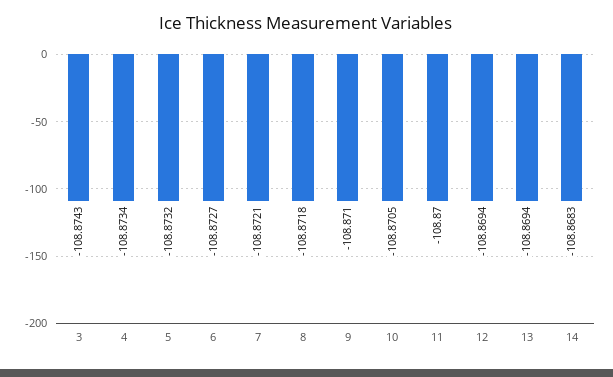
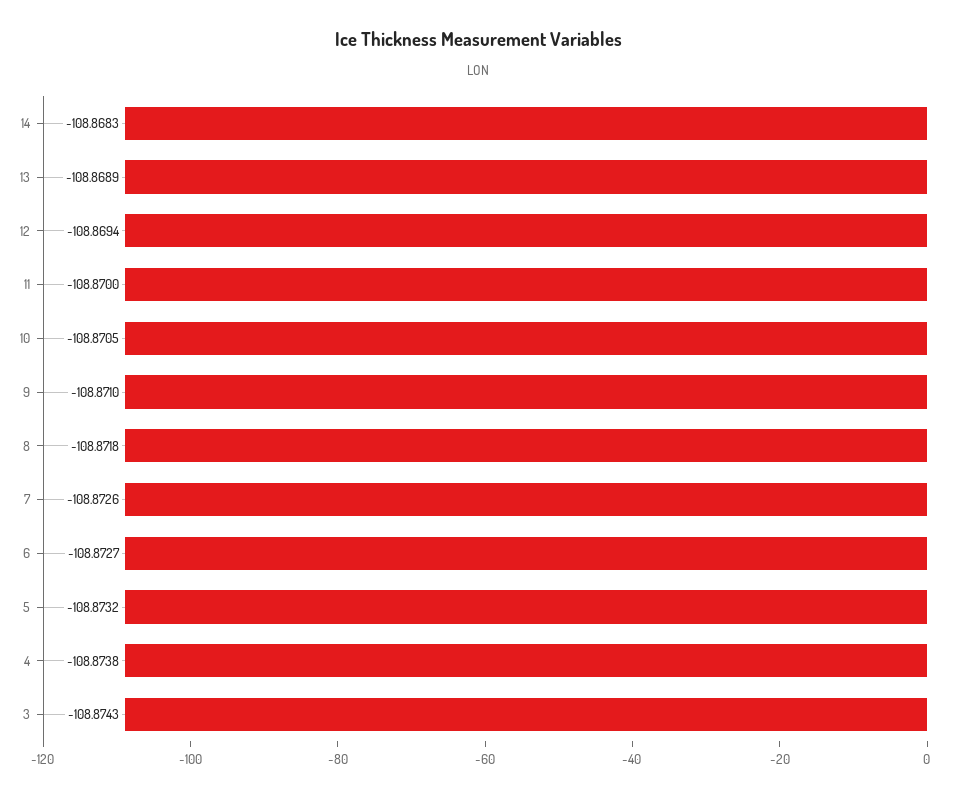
  {
    "3": -108.8743,
-   "4": -108.8734,
+   "4": -108.8738,
    "5": -108.8732,
    "6": -108.8727,
-   "7": -108.8721,
+   "7": -108.8726,
    "8": -108.8718,
    "9": -108.871,
    "10": -108.8705,
    "11": -108.87,
    "12": -108.8694,
-   "13": -108.8694,
+   "13": -108.8689,
    "14": -108.8683
  }

